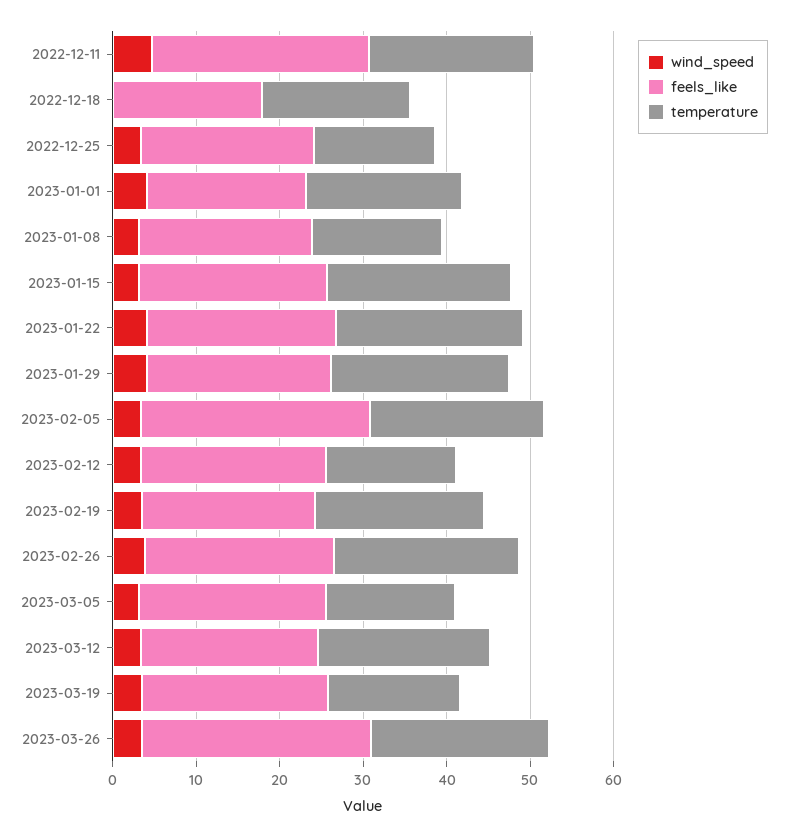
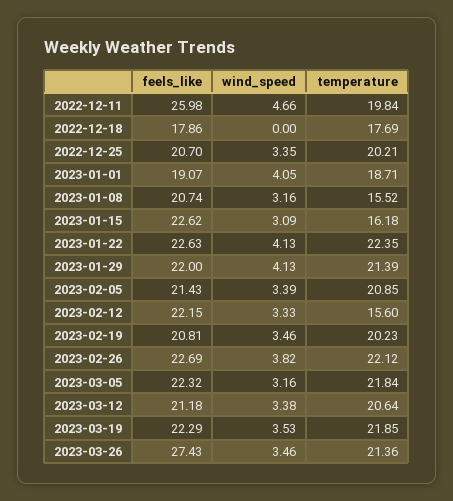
  {
    "wind_speed": {
      "2022-12-11": 4.66,
      "2022-12-18": 0,
      "2022-12-25": 3.35,
      "2023-01-01": 4.05,
      "2023-01-08": 3.16,
      "2023-01-15": 3.09,
      "2023-01-22": 4.13,
      "2023-01-29": 4.13,
      "2023-02-05": 3.39,
      "2023-02-12": 3.33,
      "2023-02-19": 3.46,
      "2023-02-26": 3.82,
      "2023-03-05": 3.16,
      "2023-03-12": 3.38,
      "2023-03-19": 3.53,
      "2023-03-26": 3.46
    },
    "feels_like": {
      "2022-12-11": 25.98,
      "2022-12-18": 17.86,
      "2022-12-25": 20.7,
      "2023-01-01": 19.07,
      "2023-01-08": 20.74,
      "2023-01-15": 22.62,
      "2023-01-22": 22.63,
      "2023-01-29": 22,
-     "2023-02-05": 28,
+     "2023-02-05": 21.43,
      "2023-02-12": 22.15,
      "2023-02-19": 20.81,
      "2023-02-26": 22.69,
      "2023-03-05": 22.32,
      "2023-03-12": 21.18,
      "2023-03-19": 22.29,
      "2023-03-26": 27.43
    },
    "temperature": {
      "2022-12-11": 19.84,
      "2022-12-18": 17.69,
-     "2022-12-25": 14,
+     "2022-12-25": 20.21,
      "2023-01-01": 18.71,
      "2023-01-08": 15.52,
-     "2023-01-15": 22,
+     "2023-01-15": 16.18,
      "2023-01-22": 22.35,
      "2023-01-29": 21.39,
      "2023-02-05": 20.85,
      "2023-02-12": 15.6,
      "2023-02-19": 20.23,
      "2023-02-26": 22.12,
-     "2023-03-05": 16,
+     "2023-03-05": 21.84,
      "2023-03-12": 20.64,
-     "2023-03-19": 16,
+     "2023-03-19": 21.85,
      "2023-03-26": 21.36
    }
  }

